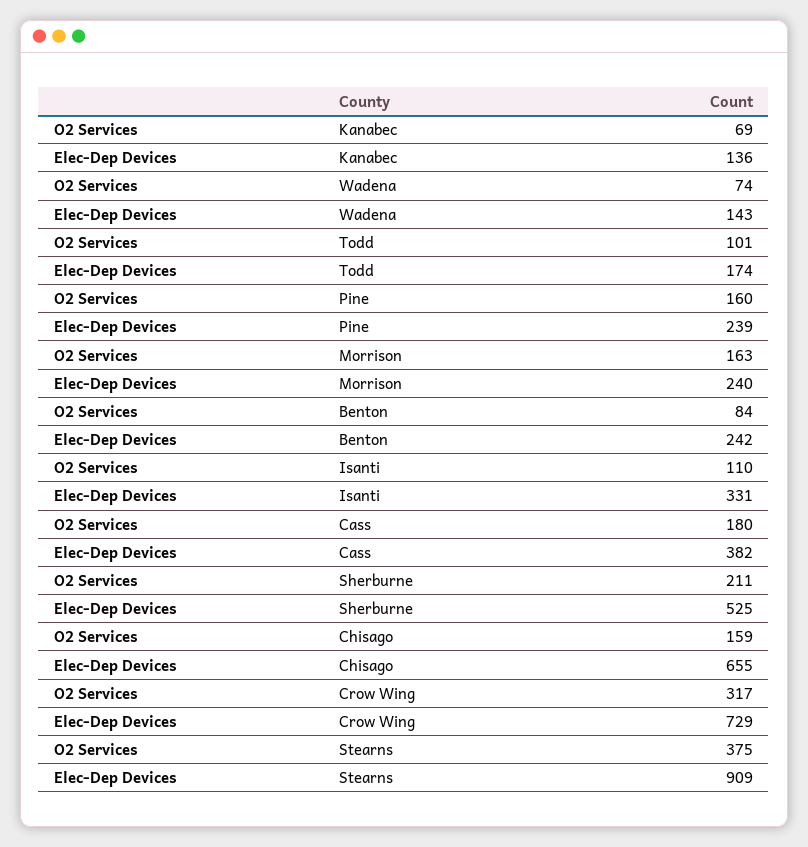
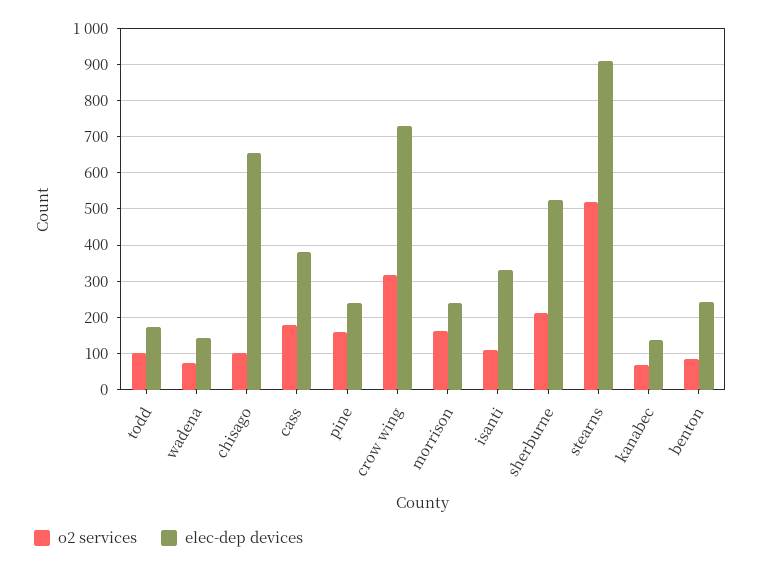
  {
    "O2 Services": {
      "Kanabec": 69,
      "Wadena": 74,
      "Todd": 101,
      "Pine": 160,
      "Morrison": 163,
      "Benton": 84,
      "Isanti": 110,
      "Cass": 180,
      "Sherburne": 211,
-     "Chisago": 159,
+     "Chisago": 100,
      "Crow Wing": 317,
-     "Stearns": 375
+     "Stearns": 520
    },
    "Elec-Dep Devices": {
      "Kanabec": 136,
      "Wadena": 143,
      "Todd": 174,
      "Pine": 239,
      "Morrison": 240,
      "Benton": 242,
      "Isanti": 331,
      "Cass": 382,
      "Sherburne": 525,
      "Chisago": 655,
      "Crow Wing": 729,
      "Stearns": 909
    }
  }

